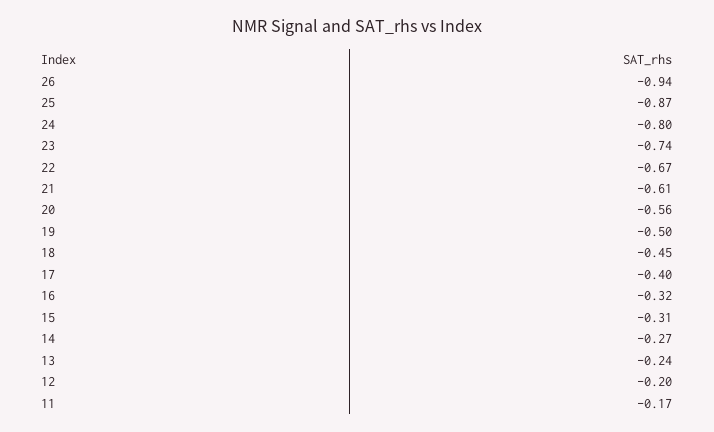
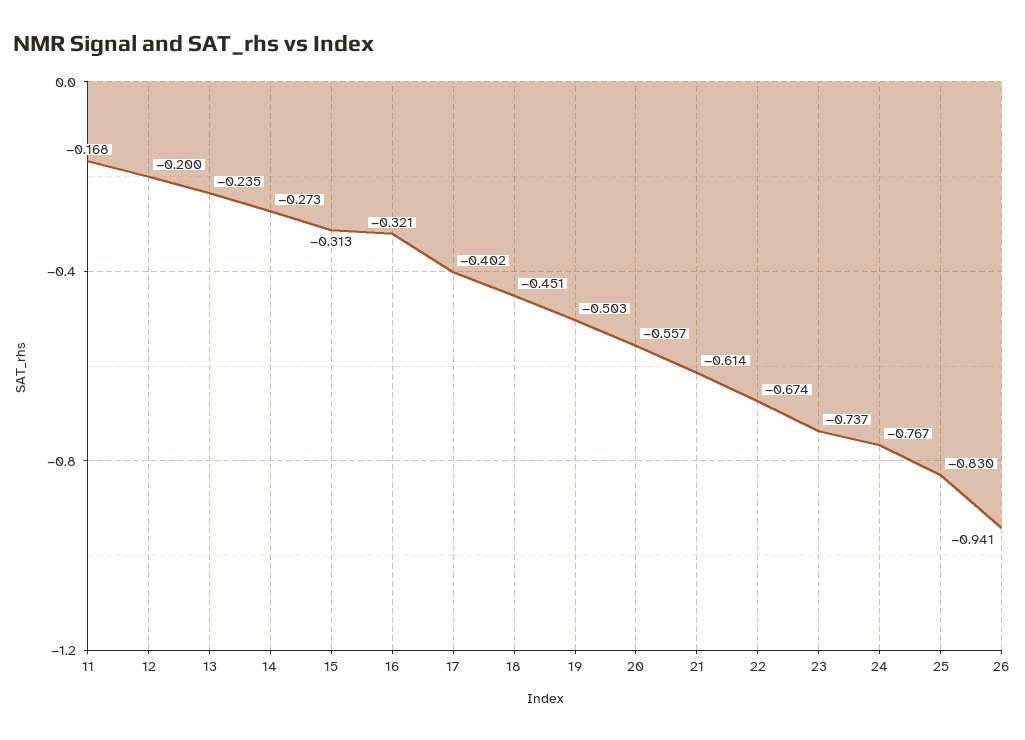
  {
    "26": -0.941,
-   "25": -0.87,
+   "25": -0.83,
-   "24": -0.8,
+   "24": -0.767,
    "23": -0.737,
    "22": -0.674,
    "21": -0.614,
    "20": -0.557,
    "19": -0.503,
    "18": -0.451,
    "17": -0.402,
    "16": -0.321,
    "15": -0.313,
    "14": -0.273,
    "13": -0.235,
    "12": -0.2,
    "11": -0.168
  }

